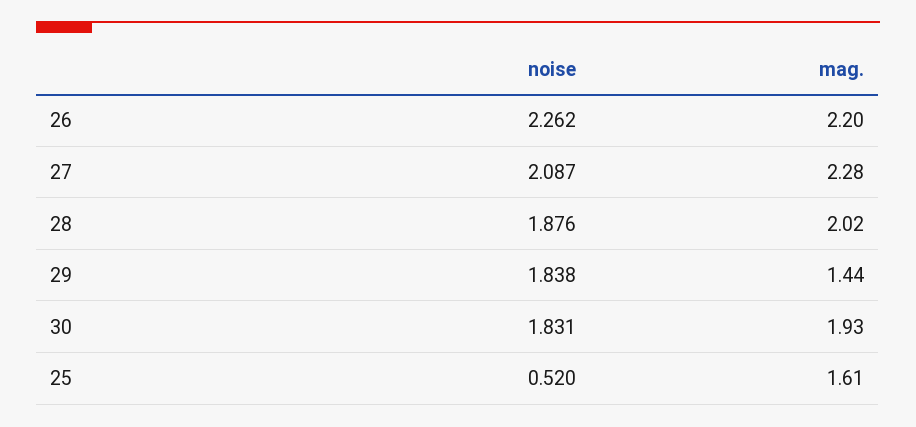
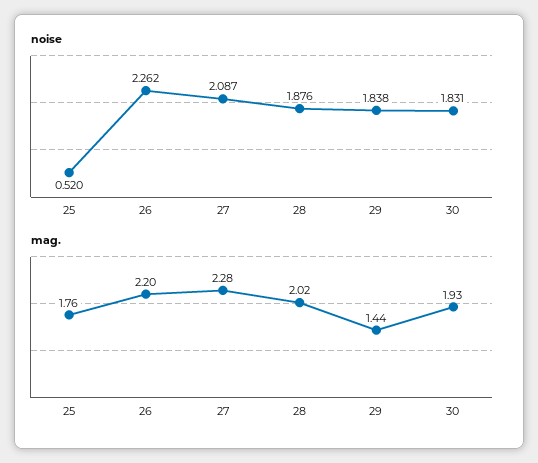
  {
    "noise": {
      "26": 2.262,
      "27": 2.087,
      "28": 1.876,
      "29": 1.838,
      "30": 1.831,
      "25": 0.52
    },
    "mag.": {
      "26": 2.2,
      "27": 2.28,
      "28": 2.02,
      "29": 1.44,
      "30": 1.93,
-     "25": 1.61
+     "25": 1.76
    }
  }

